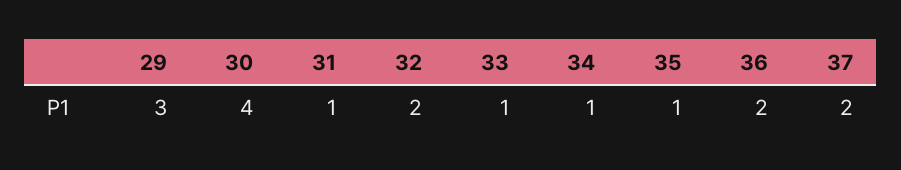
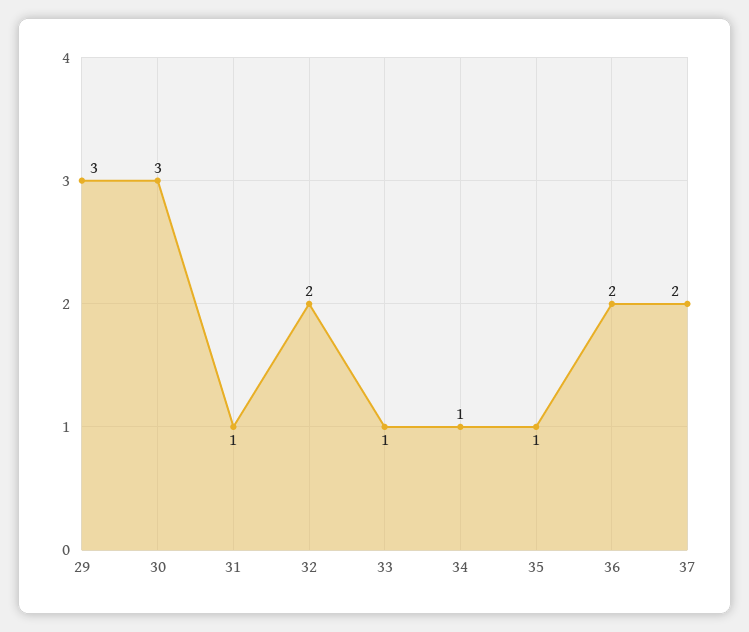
  {
    "29": 3,
-   "30": 4,
+   "30": 3,
    "31": 1,
    "32": 2,
    "33": 1,
    "34": 1,
    "35": 1,
    "36": 2,
    "37": 2
  }

